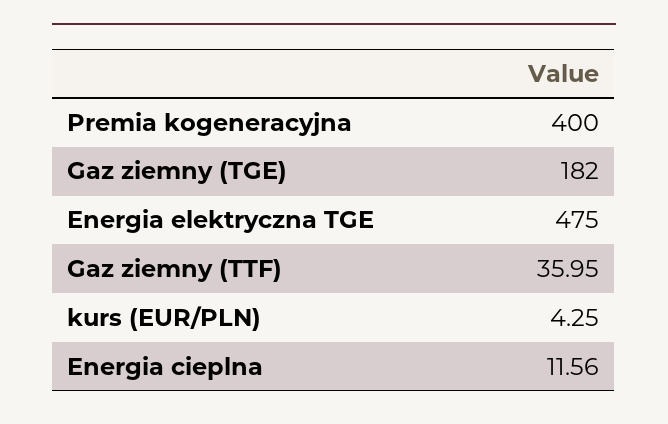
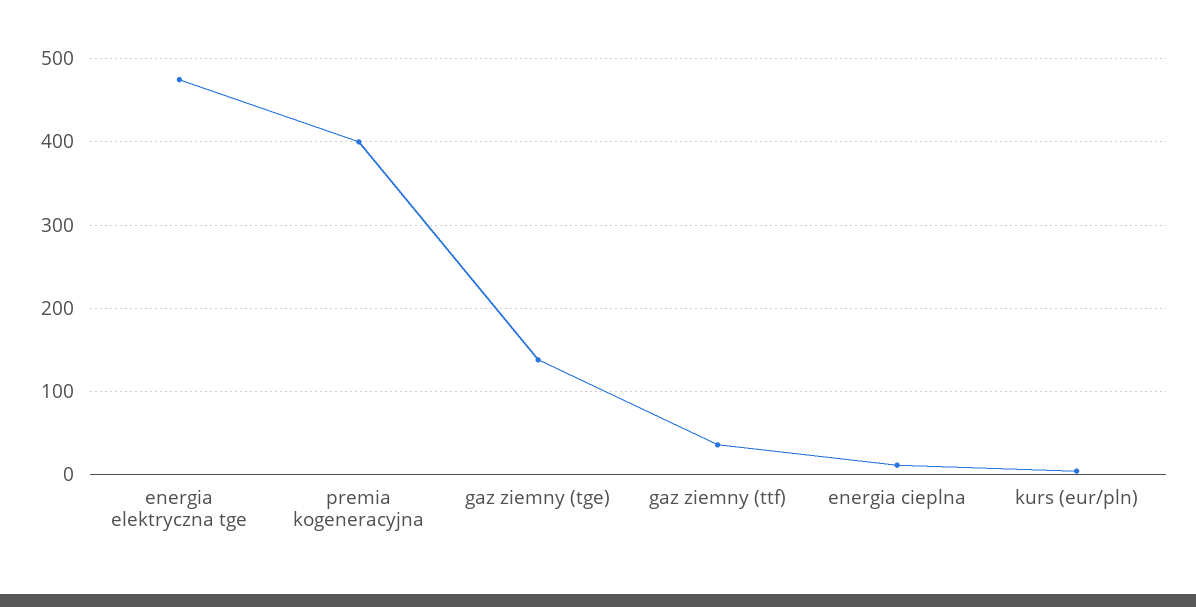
  {
    "Premia kogeneracyjna": 400,
-   "Gaz ziemny (TGE)": 182,
+   "Gaz ziemny (TGE)": 140,
    "Energia elektryczna TGE": 475,
    "Gaz ziemny (TTF)": 35.95,
    "kurs (EUR/PLN)": 4.25,
    "Energia cieplna": 11.56
  }

